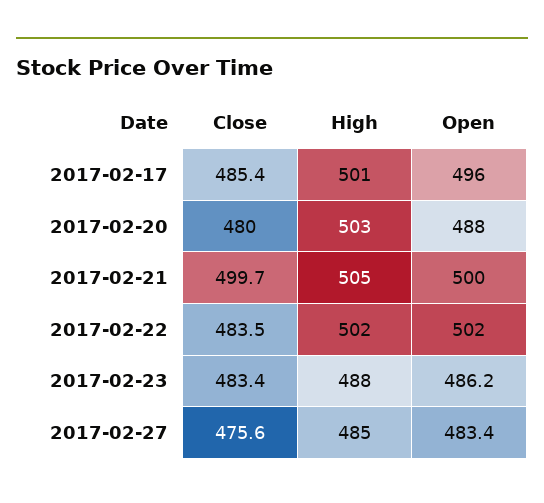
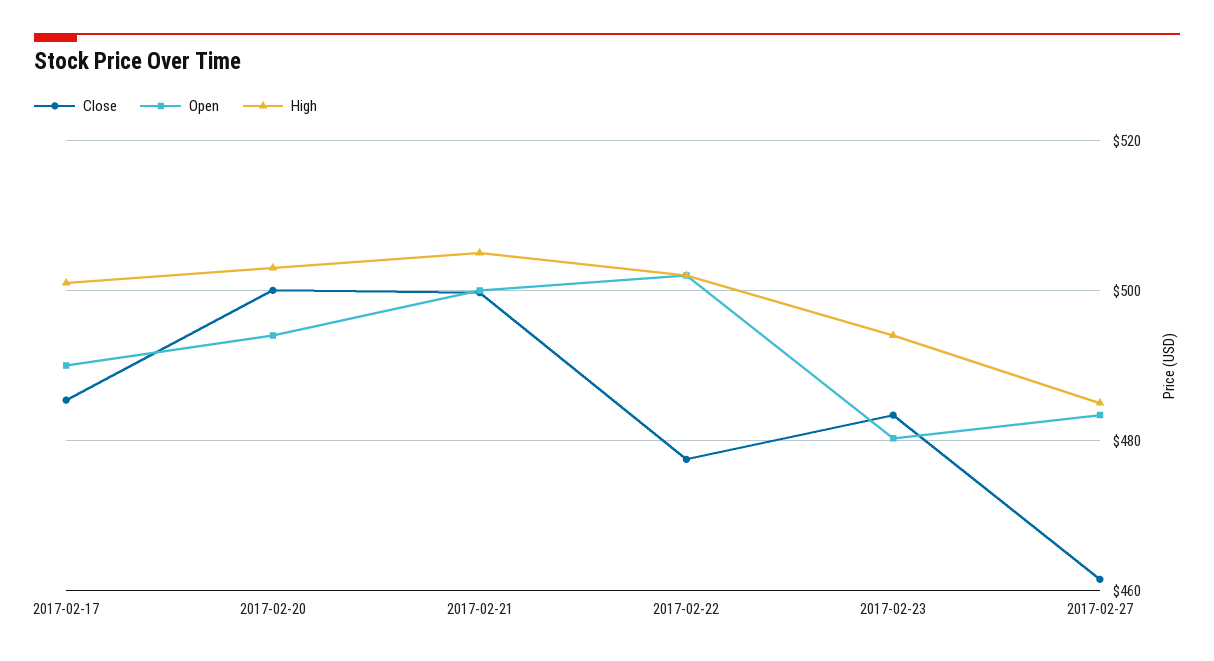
  {
    "Close": {
      "2017-02-17": 485.4,
-     "2017-02-20": 480,
+     "2017-02-20": 500,
      "2017-02-21": 499.7,
-     "2017-02-22": 483.5,
+     "2017-02-22": 478,
      "2017-02-23": 483.4,
-     "2017-02-27": 475.6
+     "2017-02-27": 462
    },
    "High": {
      "2017-02-17": 501,
      "2017-02-20": 503,
      "2017-02-21": 505,
      "2017-02-22": 502,
-     "2017-02-23": 488,
+     "2017-02-23": 494,
      "2017-02-27": 485
    },
    "Open": {
-     "2017-02-17": 496,
+     "2017-02-17": 490,
-     "2017-02-20": 488,
+     "2017-02-20": 494,
      "2017-02-21": 500,
      "2017-02-22": 502,
-     "2017-02-23": 486.2,
+     "2017-02-23": 480,
      "2017-02-27": 483.4
    }
  }

